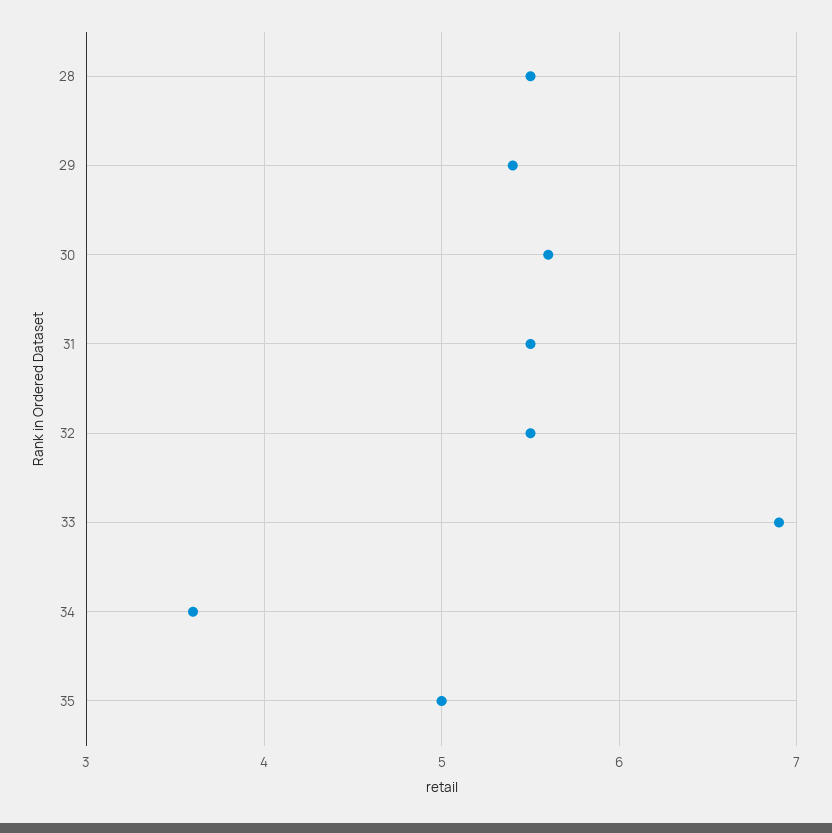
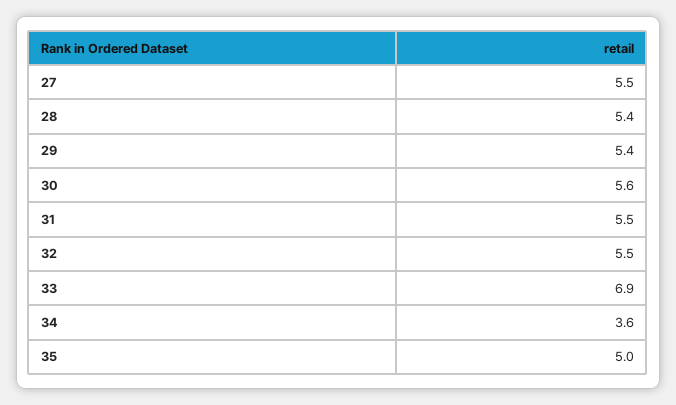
  {
-   "28": 5.5,
+   "28": 5.4,
    "29": 5.4,
    "30": 5.6,
    "31": 5.5,
    "32": 5.5,
    "33": 6.9,
    "34": 3.6,
-   "35": 5
+   "35": 5,
+   "27": 5.5
  }

